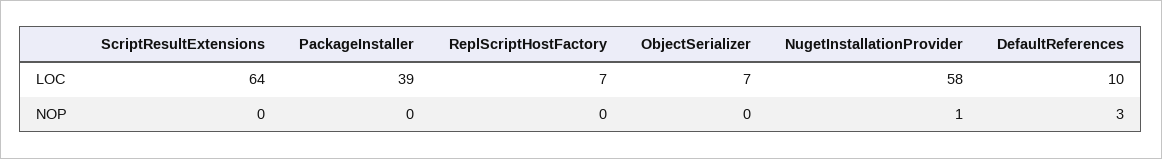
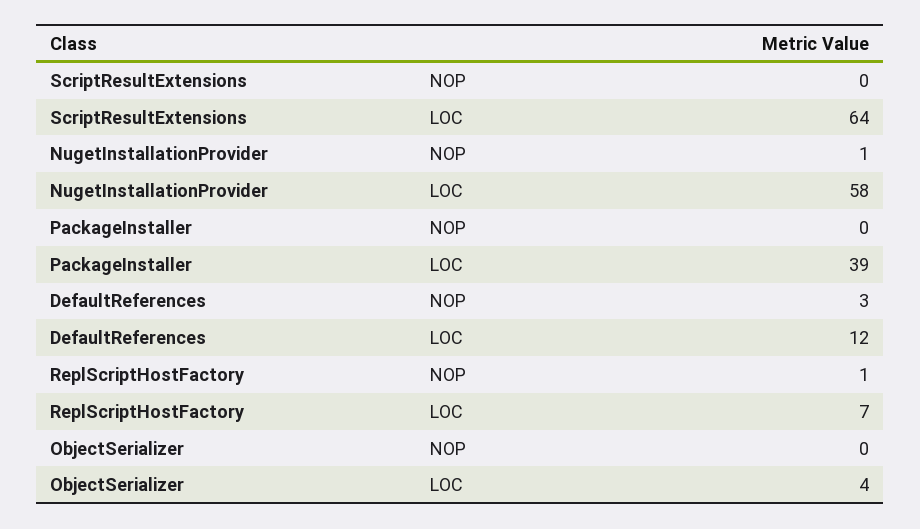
  {
    "ScriptResultExtensions": {
      "LOC": 64,
      "NOP": 0
    },
    "PackageInstaller": {
      "LOC": 39,
      "NOP": 0
    },
    "ReplScriptHostFactory": {
      "LOC": 7,
-     "NOP": 0
+     "NOP": 1
    },
    "ObjectSerializer": {
-     "LOC": 7,
+     "LOC": 4,
      "NOP": 0
    },
    "NugetInstallationProvider": {
      "LOC": 58,
      "NOP": 1
    },
    "DefaultReferences": {
-     "LOC": 10,
+     "LOC": 12,
      "NOP": 3
    }
  }

